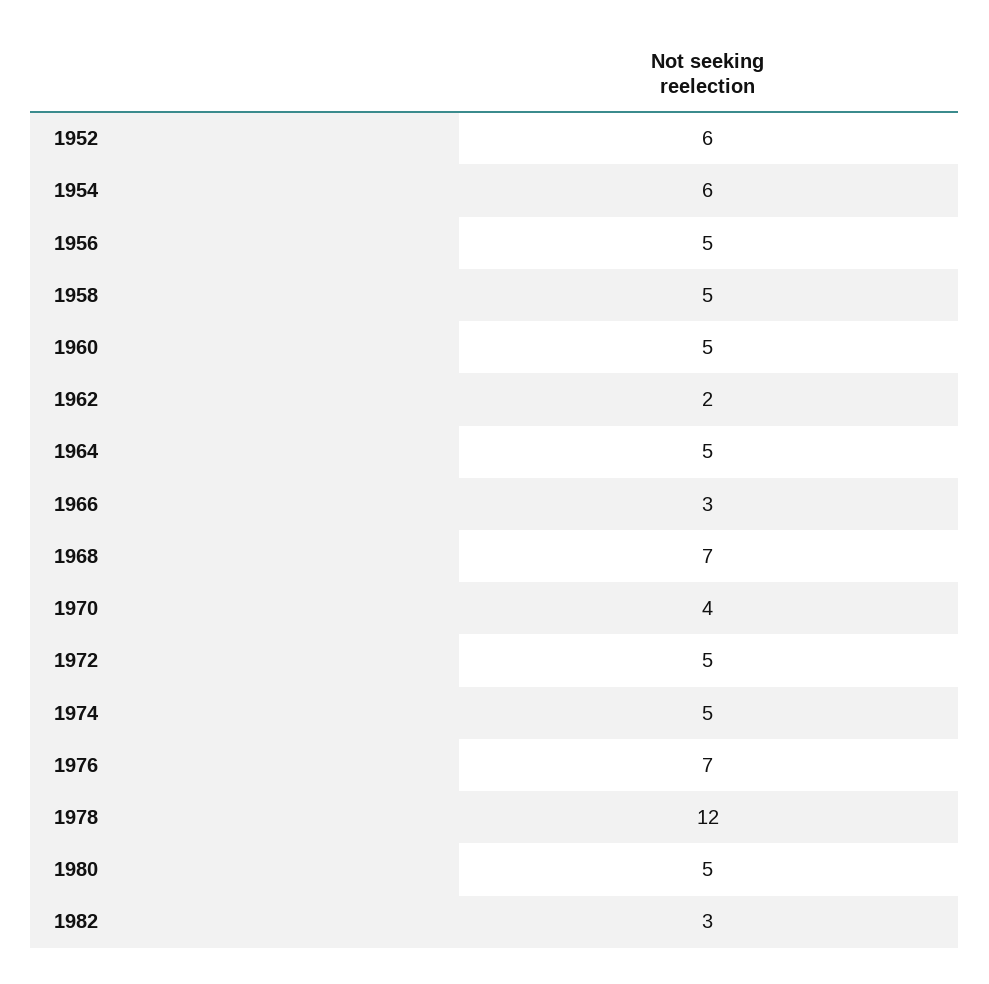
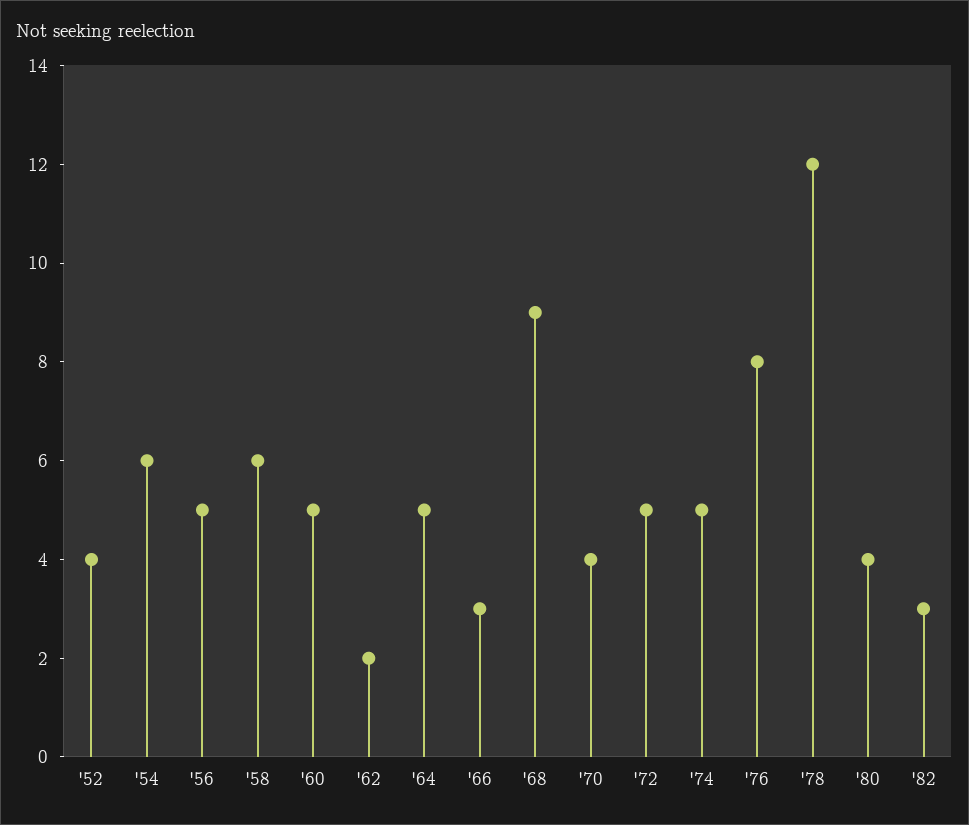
  {
-   "1952": 6,
+   "1952": 4,
    "1954": 6,
    "1956": 5,
-   "1958": 5,
+   "1958": 6,
    "1960": 5,
    "1962": 2,
    "1964": 5,
    "1966": 3,
-   "1968": 7,
+   "1968": 9,
    "1970": 4,
    "1972": 5,
    "1974": 5,
-   "1976": 7,
+   "1976": 8,
    "1978": 12,
-   "1980": 5,
+   "1980": 4,
    "1982": 3
  }

